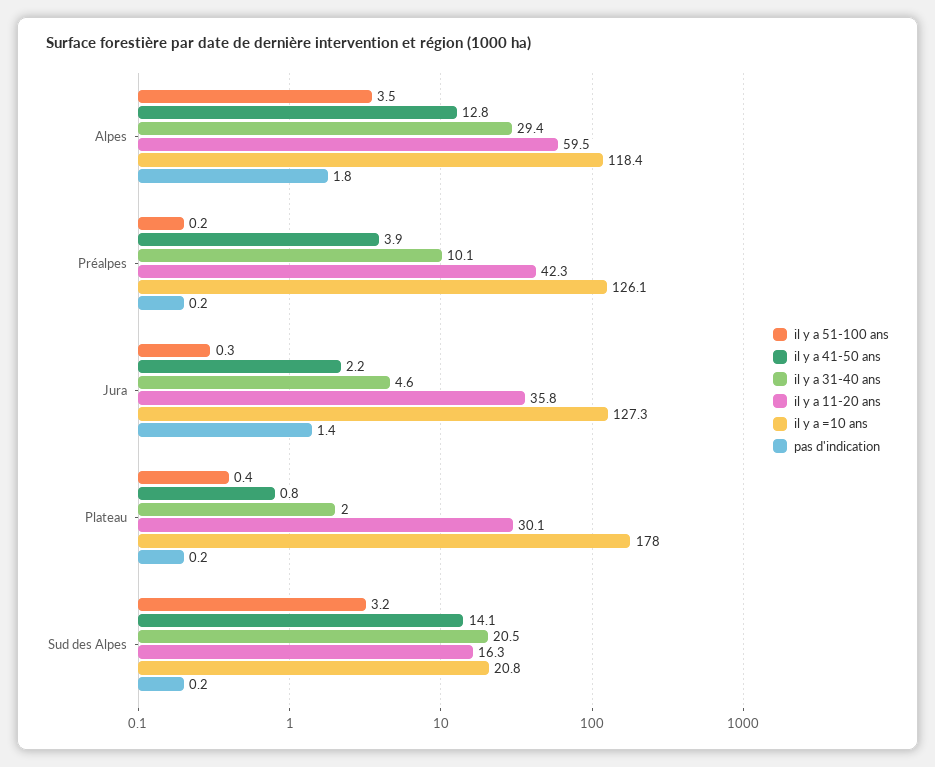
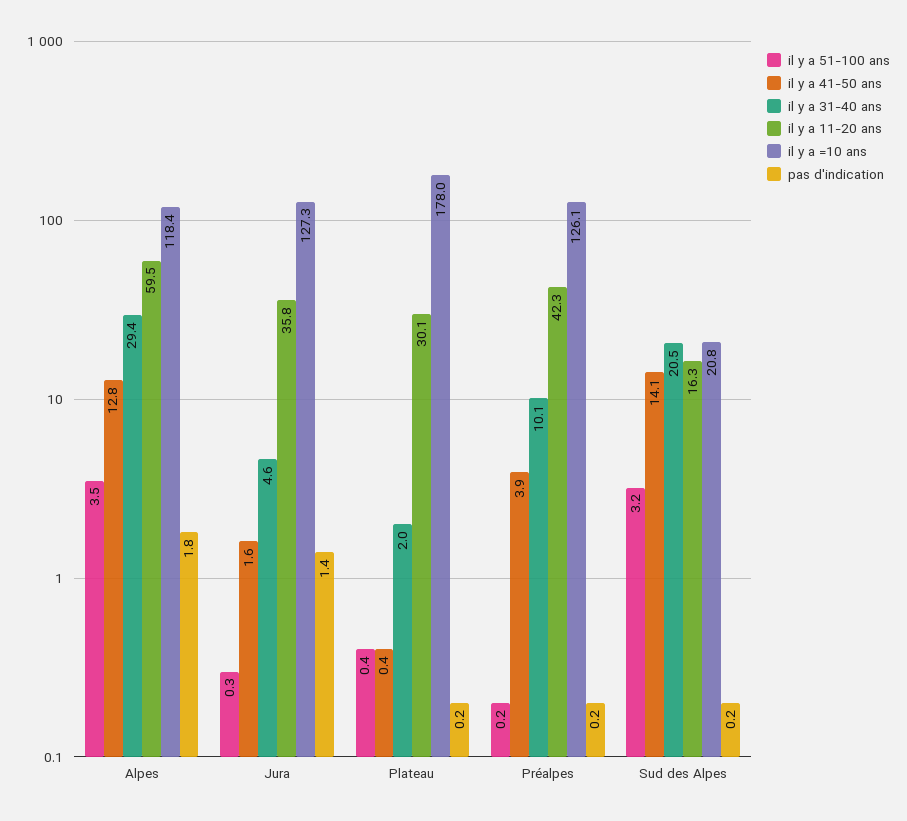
  {
    "il y a 51-100 ans": {
      "Alpes": 3.5,
      "Préalpes": 0.2,
      "Jura": 0.3,
      "Plateau": 0.4,
      "Sud des Alpes": 3.2
    },
    "il y a 41-50 ans": {
      "Alpes": 12.8,
      "Préalpes": 3.9,
-     "Jura": 2.2,
+     "Jura": 1.6,
-     "Plateau": 0.8,
+     "Plateau": 0.4,
      "Sud des Alpes": 14.1
    },
    "il y a 31-40 ans": {
      "Alpes": 29.4,
      "Préalpes": 10.1,
      "Jura": 4.6,
      "Plateau": 2,
      "Sud des Alpes": 20.5
    },
    "il y a 11-20 ans": {
      "Alpes": 59.5,
      "Préalpes": 42.3,
      "Jura": 35.8,
      "Plateau": 30.1,
      "Sud des Alpes": 16.3
    },
    "il y a =10 ans": {
      "Alpes": 118.4,
      "Préalpes": 126.1,
      "Jura": 127.3,
      "Plateau": 178,
      "Sud des Alpes": 20.8
    },
    "pas d'indication": {
      "Alpes": 1.8,
      "Préalpes": 0.2,
      "Jura": 1.4,
      "Plateau": 0.2,
      "Sud des Alpes": 0.2
    }
  }

